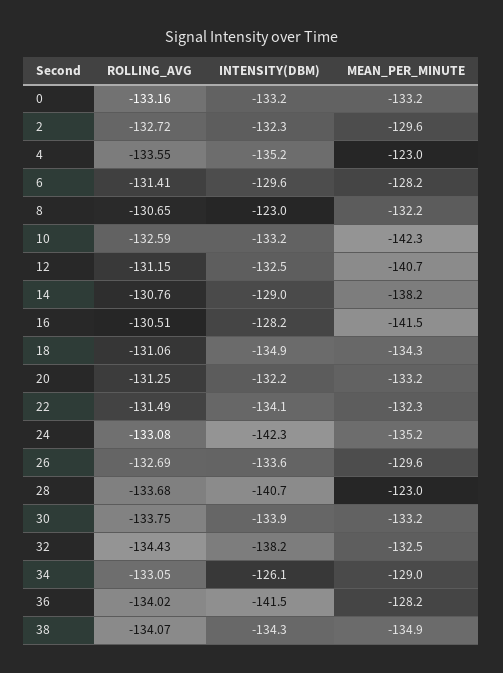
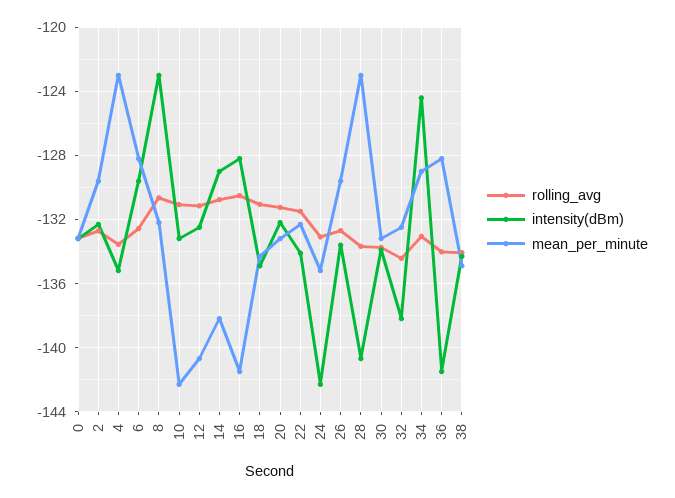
  {
    "ROLLING_AVG": {
      "0": -133.16,
      "2": -132.72,
      "4": -133.55,
-     "6": -131.41,
+     "6": -132.5,
      "8": -130.65,
-     "10": -132.59,
+     "10": -131,
      "12": -131.15,
      "14": -130.76,
      "16": -130.51,
      "18": -131.06,
      "20": -131.25,
      "22": -131.49,
      "24": -133.08,
      "26": -132.69,
      "28": -133.68,
      "30": -133.75,
      "32": -134.43,
      "34": -133.05,
      "36": -134.02,
      "38": -134.07
    },
    "INTENSITY(DBM)": {
      "0": -133.2,
      "2": -132.3,
      "4": -135.2,
      "6": -129.6,
      "8": -123,
      "10": -133.2,
      "12": -132.5,
      "14": -129,
      "16": -128.2,
      "18": -134.9,
      "20": -132.2,
      "22": -134.1,
      "24": -142.3,
      "26": -133.6,
      "28": -140.7,
      "30": -133.9,
      "32": -138.2,
-     "34": -126.1,
+     "34": -124.5,
      "36": -141.5,
      "38": -134.3
    },
    "MEAN_PER_MINUTE": {
      "0": -133.2,
      "2": -129.6,
      "4": -123,
      "6": -128.2,
      "8": -132.2,
      "10": -142.3,
      "12": -140.7,
      "14": -138.2,
      "16": -141.5,
      "18": -134.3,
      "20": -133.2,
      "22": -132.3,
      "24": -135.2,
      "26": -129.6,
      "28": -123,
      "30": -133.2,
      "32": -132.5,
      "34": -129,
      "36": -128.2,
      "38": -134.9
    }
  }

